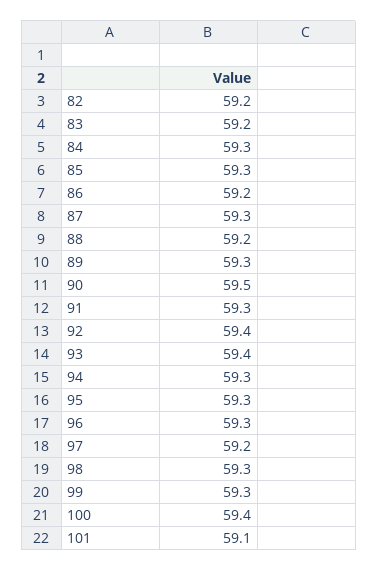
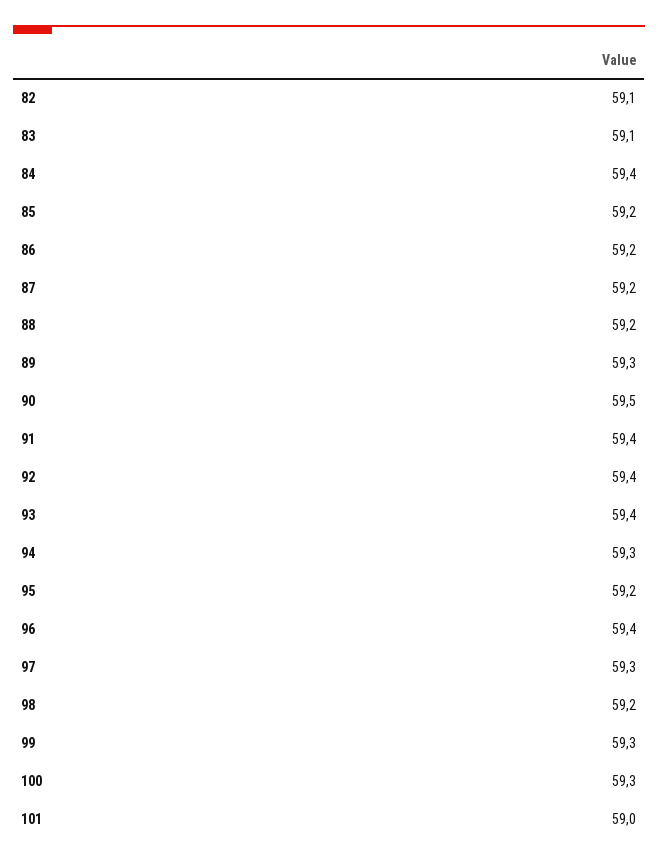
  {
-   "82": 59.2,
+   "82": 59.1,
-   "83": 59.2,
+   "83": 59.1,
-   "84": 59.3,
+   "84": 59.4,
-   "85": 59.3,
+   "85": 59.2,
    "86": 59.2,
-   "87": 59.3,
+   "87": 59.2,
    "88": 59.2,
    "89": 59.3,
    "90": 59.5,
-   "91": 59.3,
+   "91": 59.4,
    "92": 59.4,
    "93": 59.4,
    "94": 59.3,
-   "95": 59.3,
+   "95": 59.2,
-   "96": 59.3,
+   "96": 59.4,
-   "97": 59.2,
+   "97": 59.3,
-   "98": 59.3,
+   "98": 59.2,
    "99": 59.3,
-   "100": 59.4,
+   "100": 59.3,
-   "101": 59.1
+   "101": 59
  }

